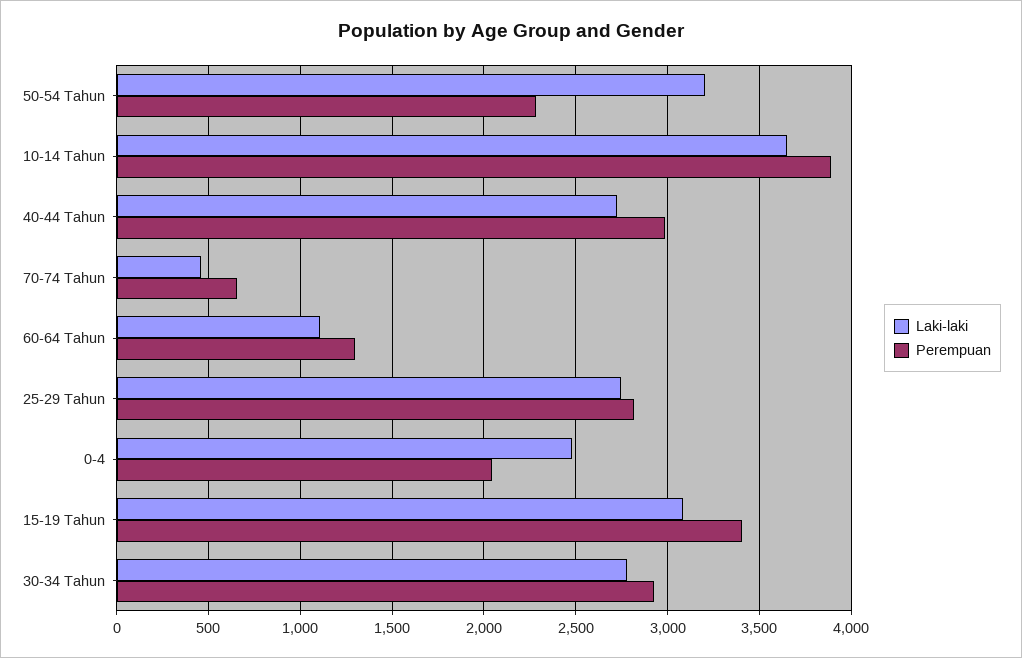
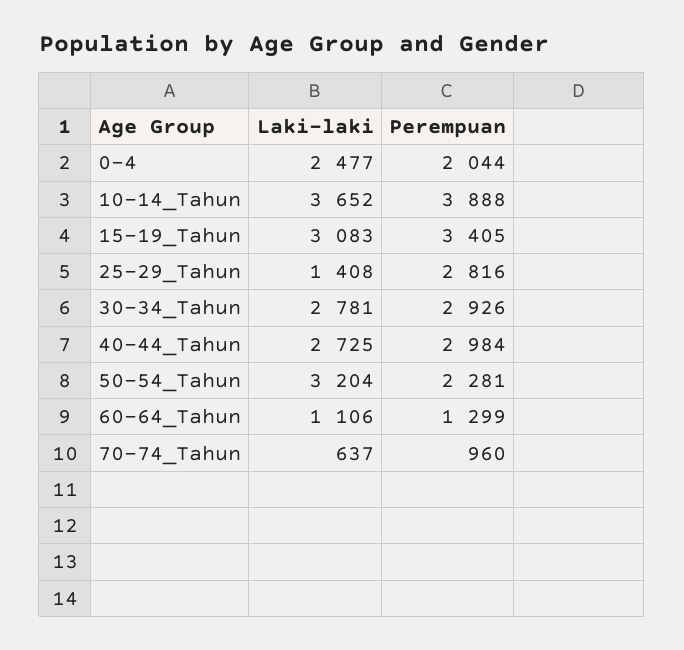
  {
    "Laki-laki": {
      "50-54 Tahun": 3204,
      "10-14 Tahun": 3652,
      "40-44 Tahun": 2725,
-     "70-74 Tahun": 450,
+     "70-74 Tahun": 637,
      "60-64 Tahun": 1106,
-     "25-29 Tahun": 2750,
+     "25-29 Tahun": 1408,
      "0-4": 2477,
      "15-19 Tahun": 3083,
      "30-34 Tahun": 2781
    },
    "Perempuan": {
      "50-54 Tahun": 2281,
      "10-14 Tahun": 3888,
      "40-44 Tahun": 2984,
-     "70-74 Tahun": 650,
+     "70-74 Tahun": 960,
      "60-64 Tahun": 1299,
      "25-29 Tahun": 2816,
      "0-4": 2044,
      "15-19 Tahun": 3405,
      "30-34 Tahun": 2926
    }
  }

